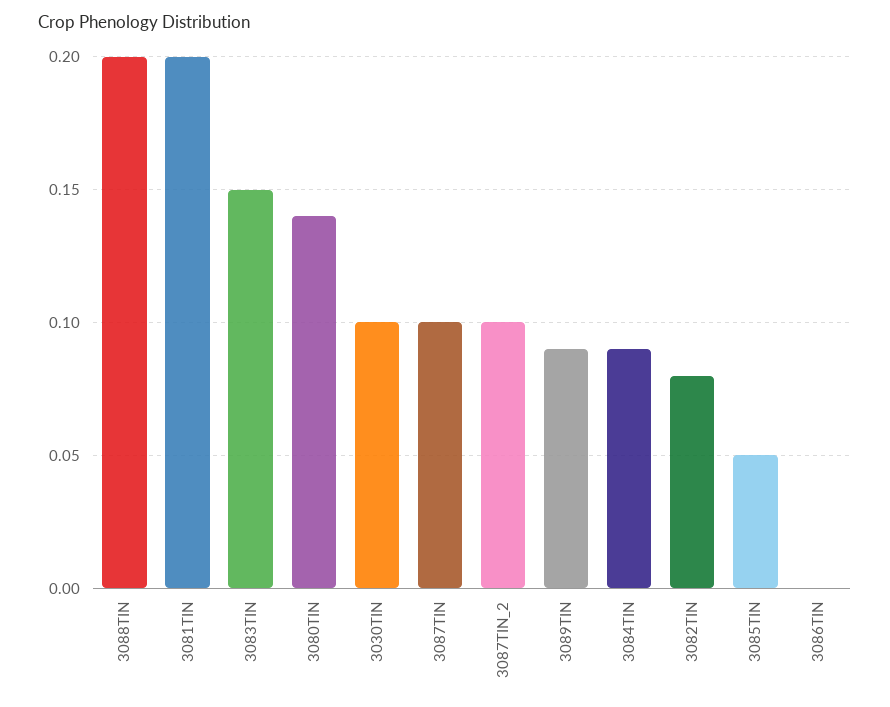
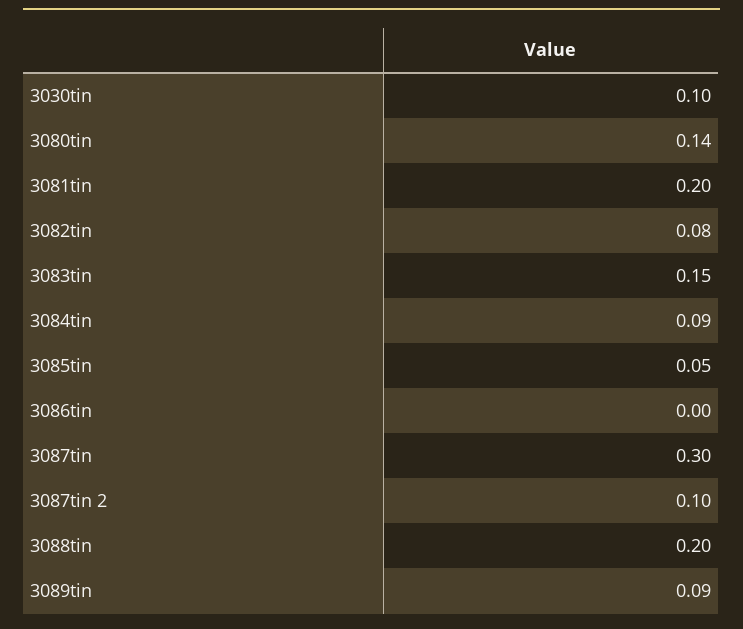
  {
    "3088TIN": 0.2,
    "3081TIN": 0.2,
    "3083TIN": 0.15,
    "3080TIN": 0.14,
    "3030TIN": 0.1,
-   "3087TIN": 0.1,
+   "3087TIN": 0.3,
    "3087TIN_2": 0.1,
    "3089TIN": 0.09,
    "3084TIN": 0.09,
    "3082TIN": 0.08,
    "3085TIN": 0.05,
    "3086TIN": 0
  }

